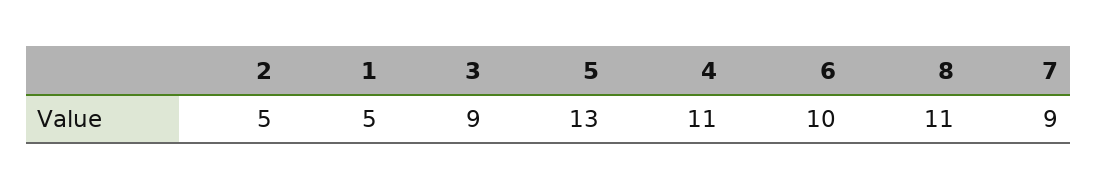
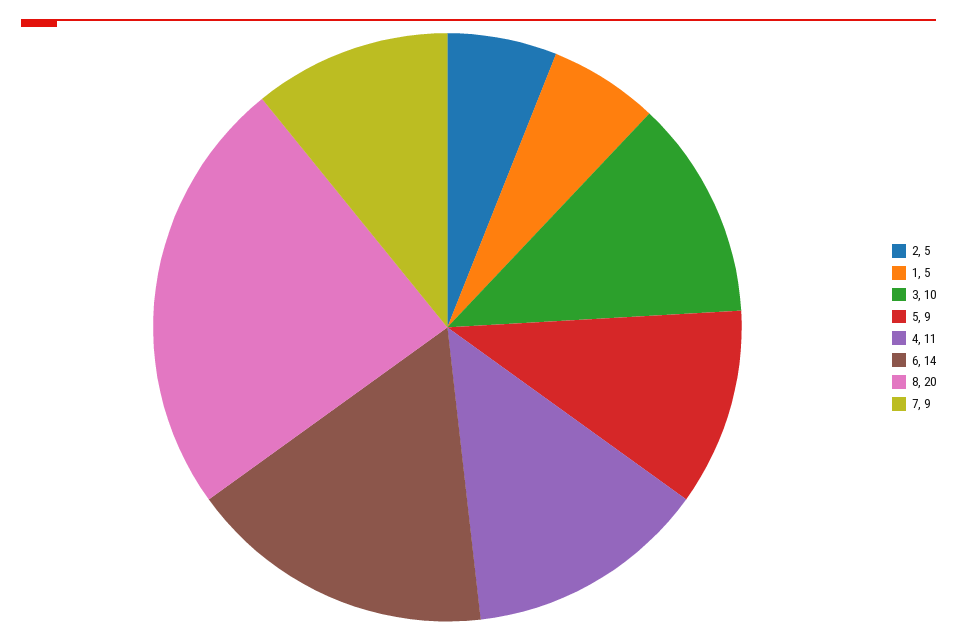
  {
    "2": 5,
    "1": 5,
-   "3": 9,
+   "3": 10,
-   "5": 13,
+   "5": 9,
    "4": 11,
-   "6": 10,
+   "6": 14,
-   "8": 11,
+   "8": 20,
    "7": 9
  }

